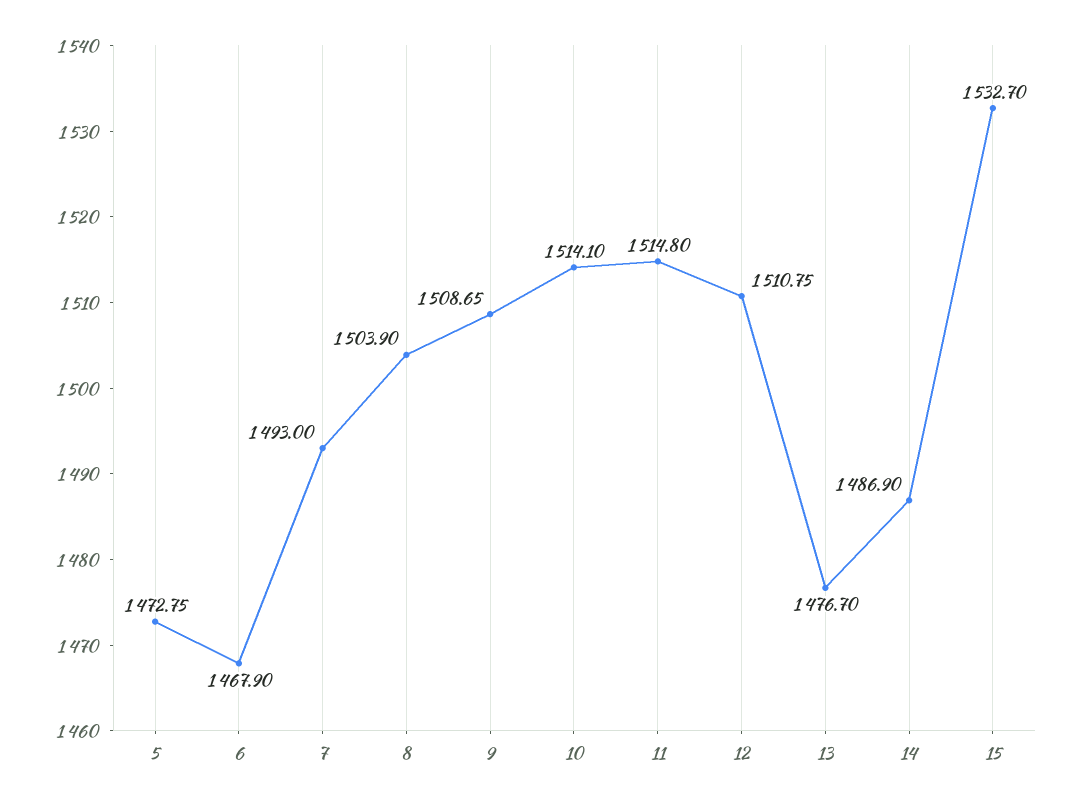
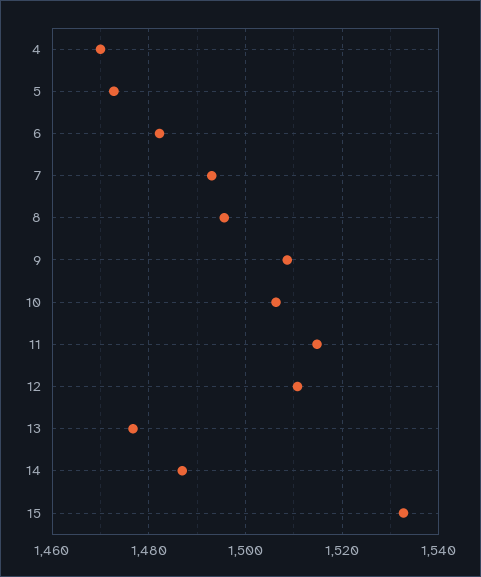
  {
    "5": 1472.75,
-   "6": 1467.9,
+   "6": 1482,
    "7": 1493,
-   "8": 1503.9,
+   "8": 1496,
    "9": 1508.65,
-   "10": 1514.1,
+   "10": 1506,
    "11": 1514.8,
    "12": 1510.75,
    "13": 1476.7,
    "14": 1486.9,
-   "15": 1532.7
+   "15": 1532.7,
+   "4": 1470
  }

